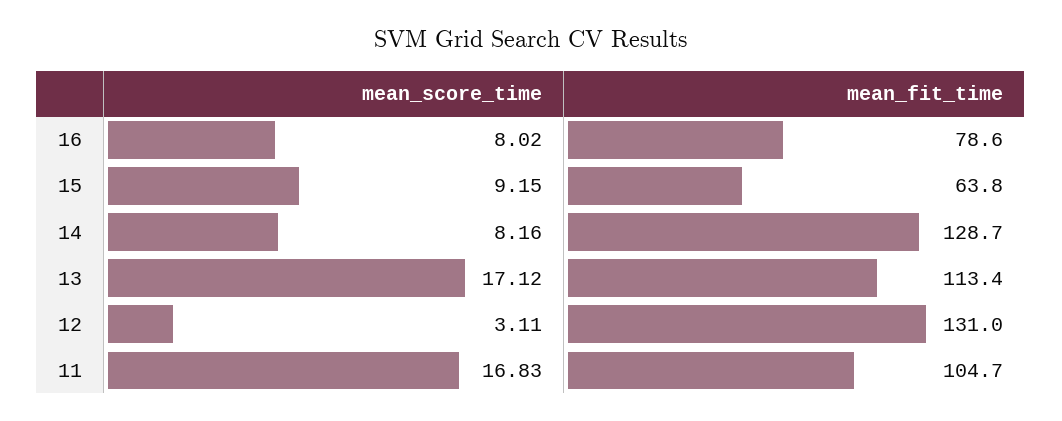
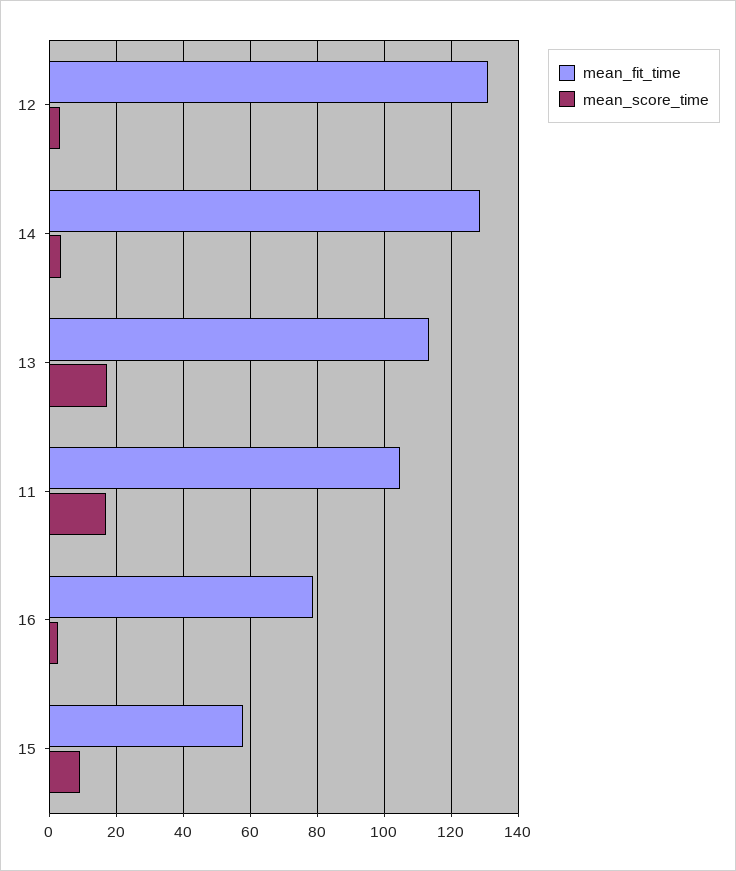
  {
    "mean_score_time": {
-     "16": 8.02,
+     "16": 2,
      "15": 9.15,
-     "14": 8.16,
+     "14": 4,
      "13": 17.12,
      "12": 3.11,
      "11": 16.83
    },
    "mean_fit_time": {
      "16": 78.6,
-     "15": 63.8,
+     "15": 58,
      "14": 128.7,
      "13": 113.4,
      "12": 131,
      "11": 104.7
    }
  }

